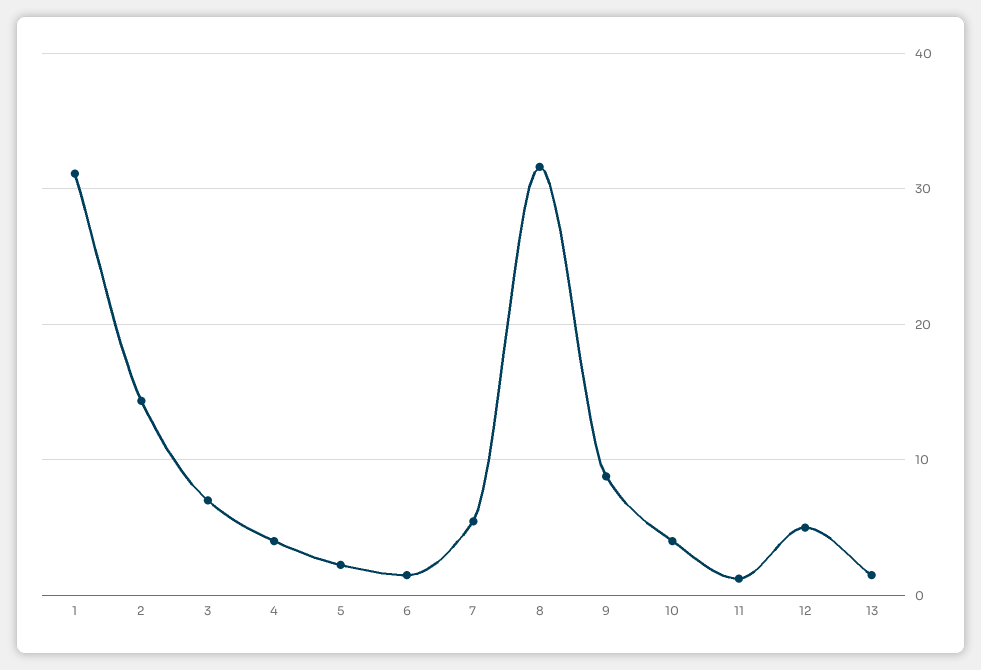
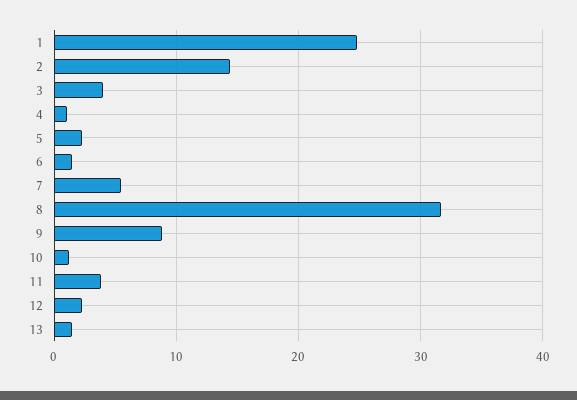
  {
-   "1": 31,
+   "1": 25,
    "2": 14,
-   "3": 7,
+   "3": 4,
-   "4": 4,
+   "4": 1,
    "5": 2,
    "6": 1,
    "7": 5,
    "8": 32,
    "9": 9,
-   "10": 4,
+   "10": 1,
-   "11": 1,
+   "11": 4,
-   "12": 5,
+   "12": 2,
    "13": 1
  }

